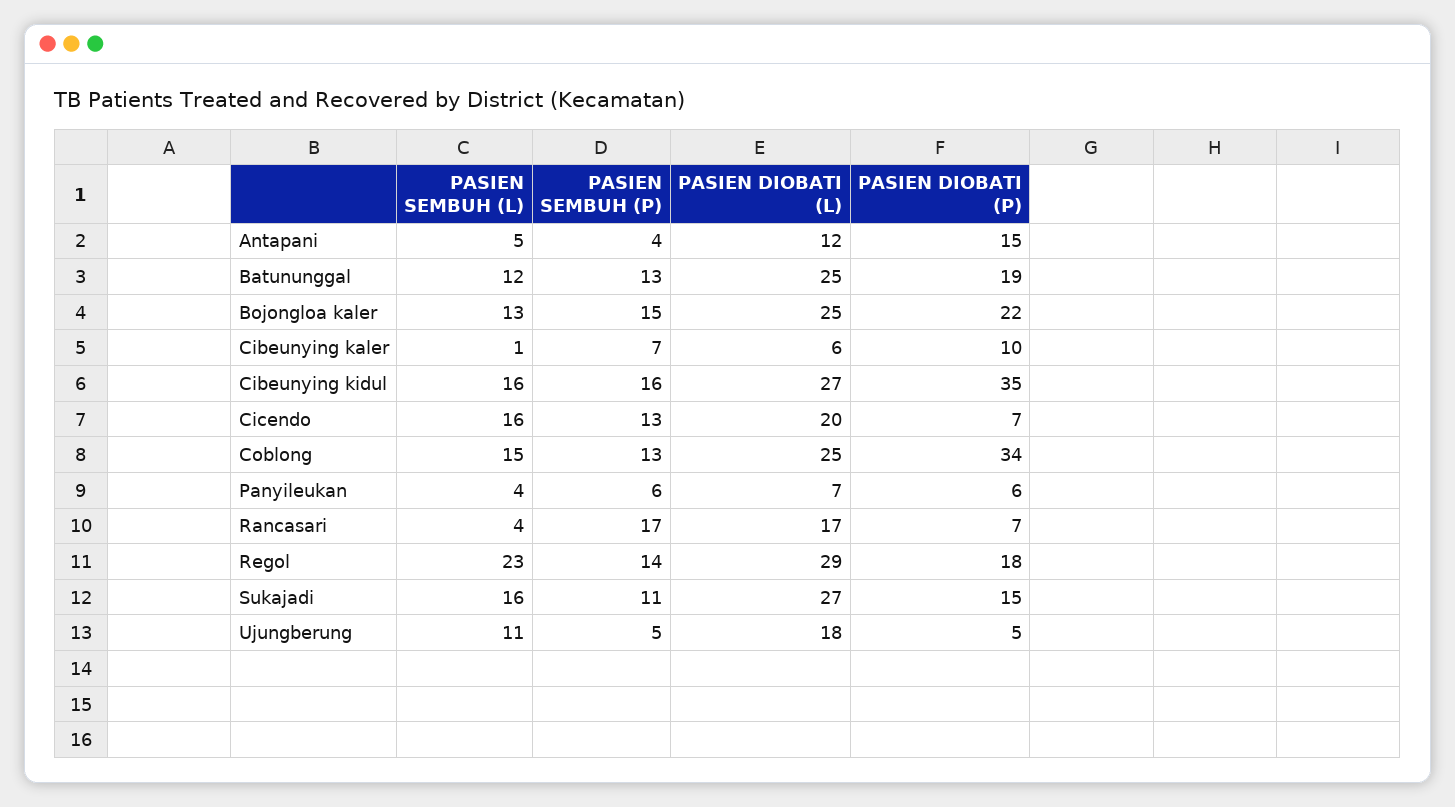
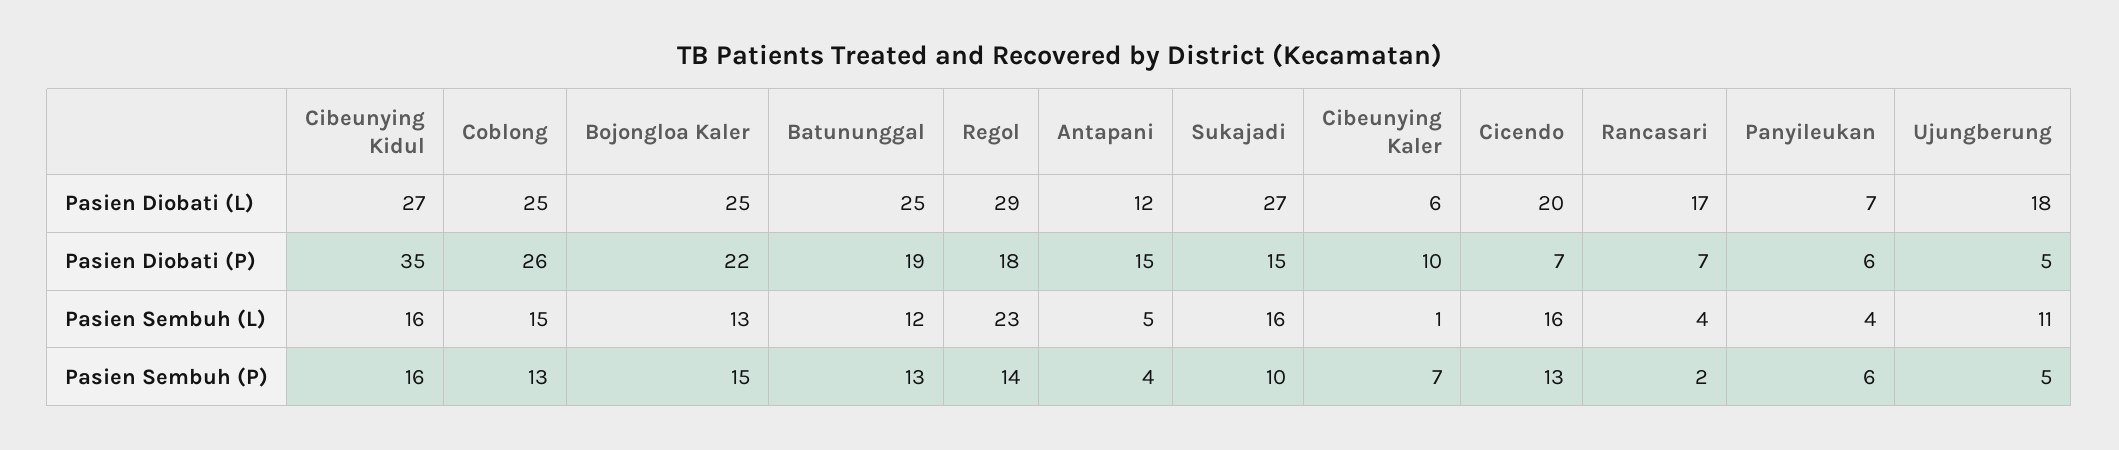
  {
    "PASIEN SEMBUH (L)": {
      "Antapani": 5,
      "Batununggal": 12,
      "Bojongloa kaler": 13,
      "Cibeunying kaler": 1,
      "Cibeunying kidul": 16,
      "Cicendo": 16,
      "Coblong": 15,
      "Panyileukan": 4,
      "Rancasari": 4,
      "Regol": 23,
      "Sukajadi": 16,
      "Ujungberung": 11
    },
    "PASIEN SEMBUH (P)": {
      "Antapani": 4,
      "Batununggal": 13,
      "Bojongloa kaler": 15,
      "Cibeunying kaler": 7,
      "Cibeunying kidul": 16,
      "Cicendo": 13,
      "Coblong": 13,
      "Panyileukan": 6,
-     "Rancasari": 17,
+     "Rancasari": 2,
      "Regol": 14,
-     "Sukajadi": 11,
+     "Sukajadi": 10,
      "Ujungberung": 5
    },
    "PASIEN DIOBATI (L)": {
      "Antapani": 12,
      "Batununggal": 25,
      "Bojongloa kaler": 25,
      "Cibeunying kaler": 6,
      "Cibeunying kidul": 27,
      "Cicendo": 20,
      "Coblong": 25,
      "Panyileukan": 7,
      "Rancasari": 17,
      "Regol": 29,
      "Sukajadi": 27,
      "Ujungberung": 18
    },
    "PASIEN DIOBATI (P)": {
      "Antapani": 15,
      "Batununggal": 19,
      "Bojongloa kaler": 22,
      "Cibeunying kaler": 10,
      "Cibeunying kidul": 35,
      "Cicendo": 7,
-     "Coblong": 34,
+     "Coblong": 26,
      "Panyileukan": 6,
      "Rancasari": 7,
      "Regol": 18,
      "Sukajadi": 15,
      "Ujungberung": 5
    }
  }

